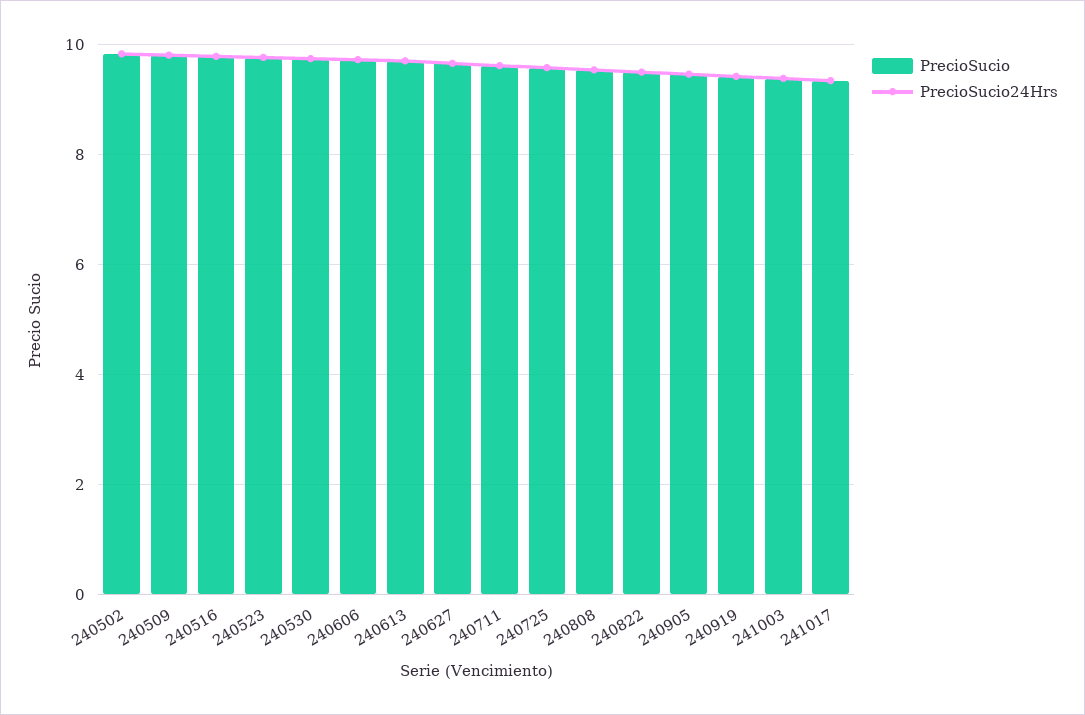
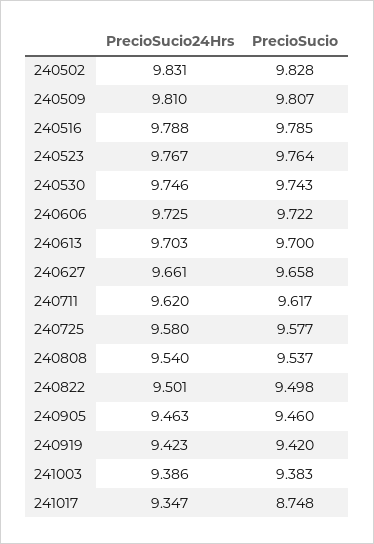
  {
    "PrecioSucio": {
      "240502": 9.828,
      "240509": 9.807,
      "240516": 9.785,
      "240523": 9.764,
      "240530": 9.743,
      "240606": 9.722,
      "240613": 9.7,
      "240627": 9.658,
      "240711": 9.617,
      "240725": 9.577,
      "240808": 9.537,
      "240822": 9.498,
      "240905": 9.46,
      "240919": 9.42,
      "241003": 9.383,
-     "241017": 9.4
+     "241017": 8.748
    },
    "PrecioSucio24Hrs": {
      "240502": 9.831,
      "240509": 9.81,
      "240516": 9.788,
      "240523": 9.767,
      "240530": 9.746,
      "240606": 9.725,
      "240613": 9.703,
      "240627": 9.661,
      "240711": 9.62,
      "240725": 9.58,
      "240808": 9.54,
      "240822": 9.501,
      "240905": 9.463,
      "240919": 9.423,
      "241003": 9.386,
      "241017": 9.347
    }
  }

